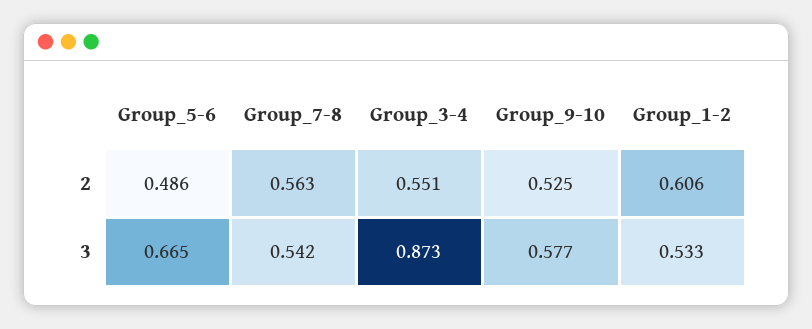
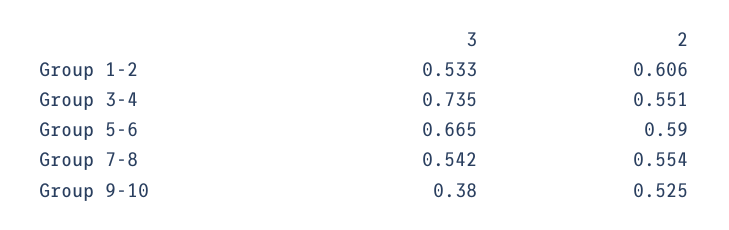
  {
    "Group_5-6": {
-     "2": 0.486,
+     "2": 0.59,
      "3": 0.665
    },
    "Group_7-8": {
-     "2": 0.563,
+     "2": 0.554,
      "3": 0.542
    },
    "Group_3-4": {
      "2": 0.551,
-     "3": 0.873
+     "3": 0.735
    },
    "Group_9-10": {
      "2": 0.525,
-     "3": 0.577
+     "3": 0.38
    },
    "Group_1-2": {
      "2": 0.606,
      "3": 0.533
    }
  }

